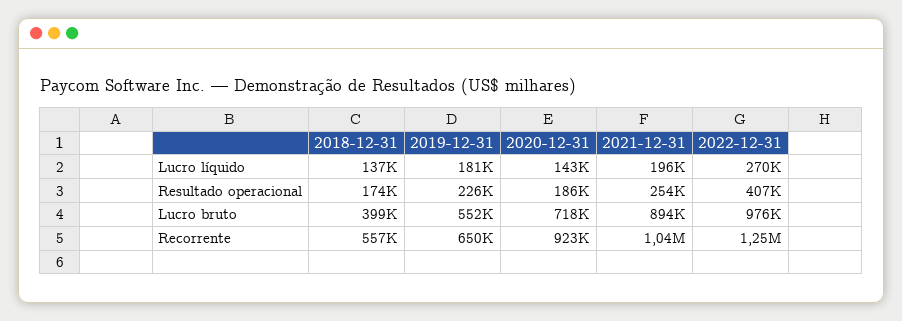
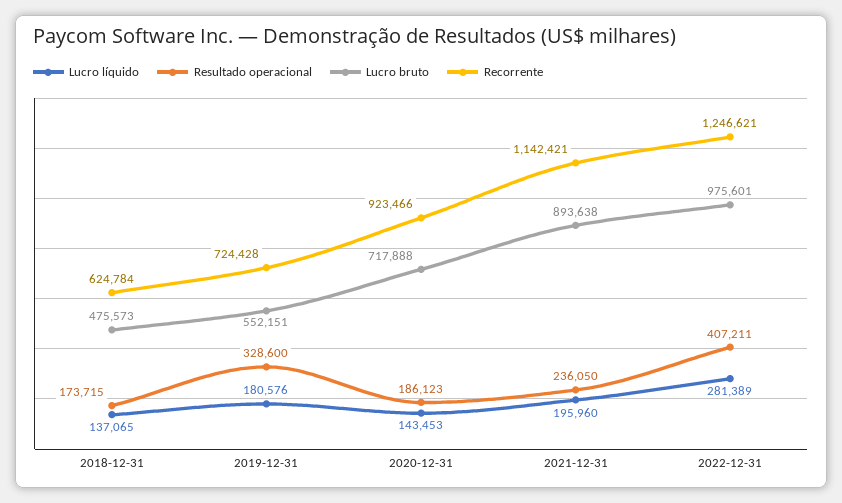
  {
    "Lucro líquido": {
      "2018-12-31": 137065,
      "2019-12-31": 180576,
      "2020-12-31": 143453,
      "2021-12-31": 195960,
-     "2022-12-31": 270000
+     "2022-12-31": 281389
    },
    "Resultado operacional": {
      "2018-12-31": 173715,
-     "2019-12-31": 226000,
+     "2019-12-31": 328600,
      "2020-12-31": 186123,
-     "2021-12-31": 254000,
+     "2021-12-31": 236050,
      "2022-12-31": 407211
    },
    "Lucro bruto": {
-     "2018-12-31": 399000,
+     "2018-12-31": 475573,
      "2019-12-31": 552151,
      "2020-12-31": 717888,
      "2021-12-31": 893638,
      "2022-12-31": 975601
    },
    "Recorrente": {
-     "2018-12-31": 557000,
+     "2018-12-31": 624784,
-     "2019-12-31": 650000,
+     "2019-12-31": 724428,
      "2020-12-31": 923466,
-     "2021-12-31": 1040000,
+     "2021-12-31": 1142421,
      "2022-12-31": 1246621
    }
  }

